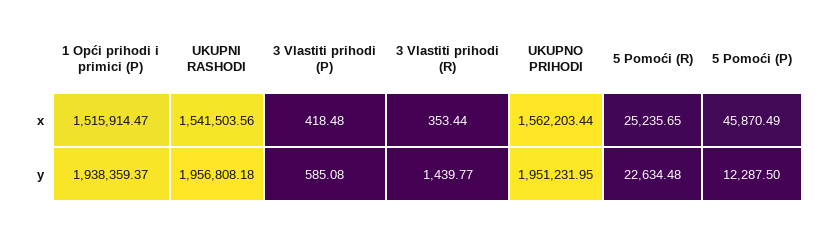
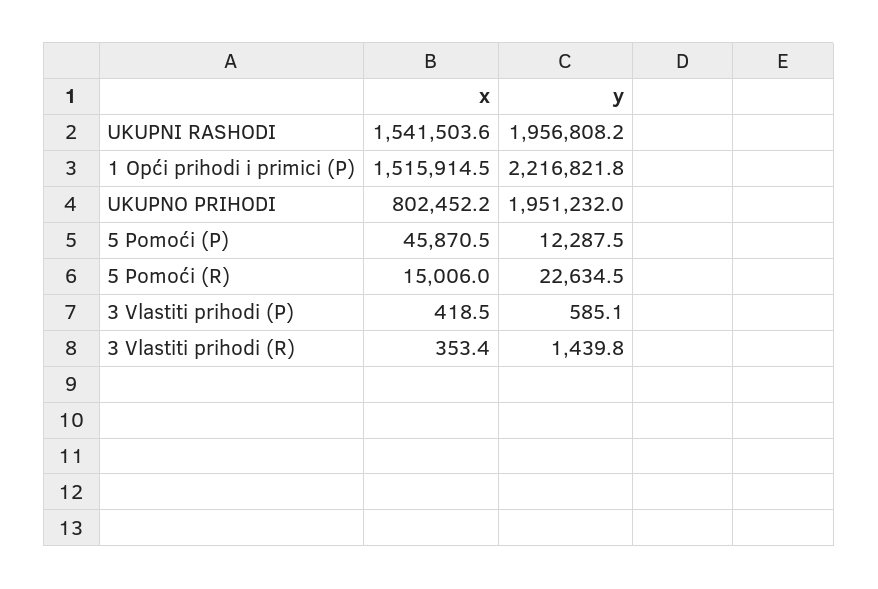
  {
    "1 Opći prihodi i primici (P)": {
      "x": 1515914.47,
-     "y": 1938359.37
+     "y": 2216821.8
    },
    "UKUPNI RASHODI": {
      "x": 1541503.56,
      "y": 1956808.18
    },
    "3 Vlastiti prihodi (P)": {
      "x": 418.48,
      "y": 585.08
    },
    "3 Vlastiti prihodi (R)": {
      "x": 353.44,
      "y": 1439.77
    },
    "UKUPNO PRIHODI": {
-     "x": 1562203.44,
+     "x": 802452.2,
      "y": 1951231.95
    },
    "5 Pomoći (R)": {
-     "x": 25235.65,
+     "x": 15006,
      "y": 22634.48
    },
    "5 Pomoći (P)": {
      "x": 45870.49,
      "y": 12287.5
    }
  }

